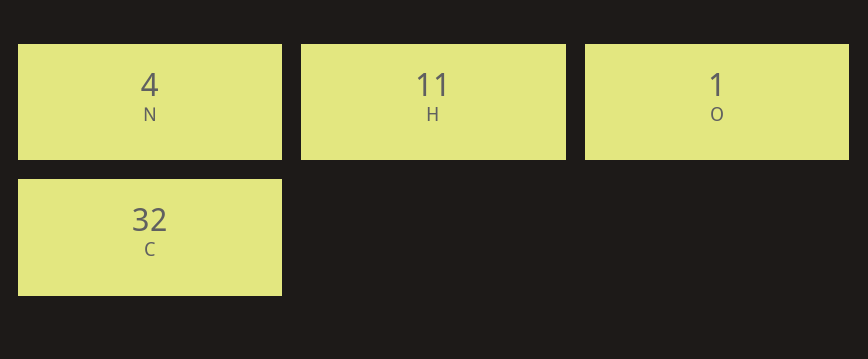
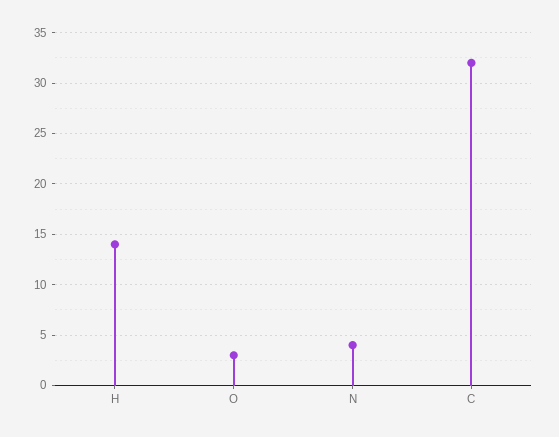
  {
    "N": 4,
-   "H": 11,
+   "H": 14,
-   "O": 1,
+   "O": 3,
    "C": 32
  }

